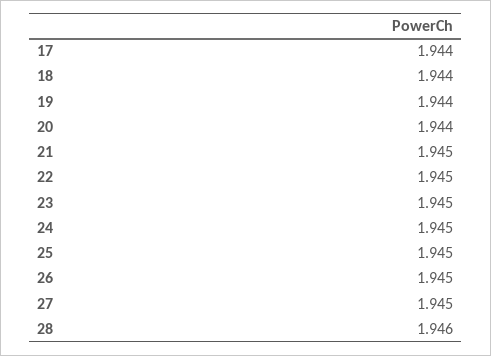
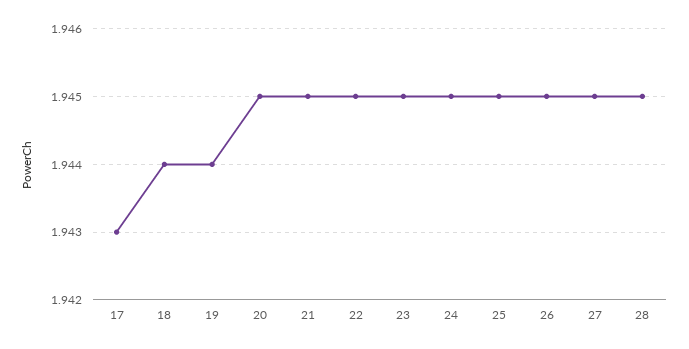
  {
-   "17": 1.944,
+   "17": 1.943,
    "18": 1.944,
    "19": 1.944,
-   "20": 1.944,
+   "20": 1.945,
    "21": 1.945,
    "22": 1.945,
    "23": 1.945,
    "24": 1.945,
    "25": 1.945,
    "26": 1.945,
    "27": 1.945,
-   "28": 1.946
+   "28": 1.945
  }

